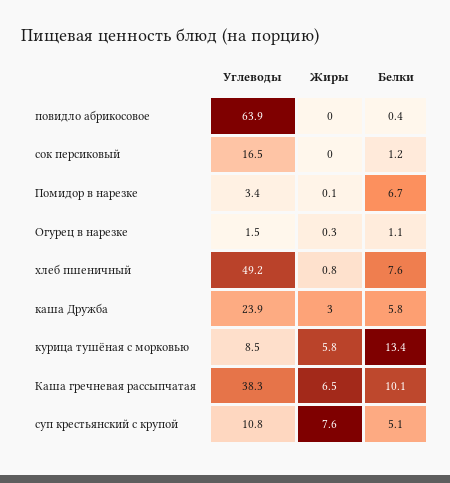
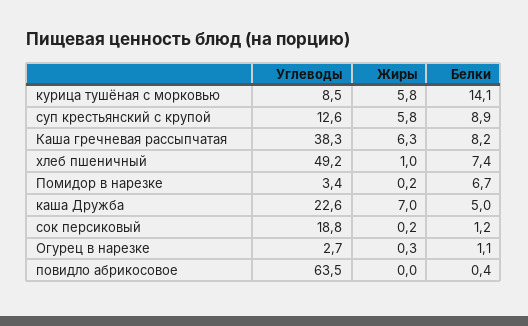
  {
    "Углеводы": {
-     "повидло абрикосовое": 63.9,
+     "повидло абрикосовое": 63.5,
-     "сок персиковый": 16.5,
+     "сок персиковый": 18.8,
      "Помидор в нарезке": 3.4,
-     "Огурец в нарезке": 1.5,
+     "Огурец в нарезке": 2.7,
      "хлеб пшеничный": 49.2,
-     "каша Дружба": 23.9,
+     "каша Дружба": 22.6,
      "курица тушёная с морковью": 8.5,
      "Каша гречневая рассыпчатая": 38.3,
-     "суп крестьянский с крупой": 10.8
+     "суп крестьянский с крупой": 12.6
    },
    "Жиры": {
      "повидло абрикосовое": 0,
-     "сок персиковый": 0,
+     "сок персиковый": 0.2,
-     "Помидор в нарезке": 0.1,
+     "Помидор в нарезке": 0.2,
      "Огурец в нарезке": 0.3,
-     "хлеб пшеничный": 0.8,
+     "хлеб пшеничный": 1,
-     "каша Дружба": 3,
+     "каша Дружба": 7,
      "курица тушёная с морковью": 5.8,
-     "Каша гречневая рассыпчатая": 6.5,
+     "Каша гречневая рассыпчатая": 6.3,
-     "суп крестьянский с крупой": 7.6
+     "суп крестьянский с крупой": 5.8
    },
    "Белки": {
      "повидло абрикосовое": 0.4,
      "сок персиковый": 1.2,
      "Помидор в нарезке": 6.7,
      "Огурец в нарезке": 1.1,
-     "хлеб пшеничный": 7.6,
+     "хлеб пшеничный": 7.4,
-     "каша Дружба": 5.8,
+     "каша Дружба": 5,
-     "курица тушёная с морковью": 13.4,
+     "курица тушёная с морковью": 14.1,
-     "Каша гречневая рассыпчатая": 10.1,
+     "Каша гречневая рассыпчатая": 8.2,
-     "суп крестьянский с крупой": 5.1
+     "суп крестьянский с крупой": 8.9
    }
  }

